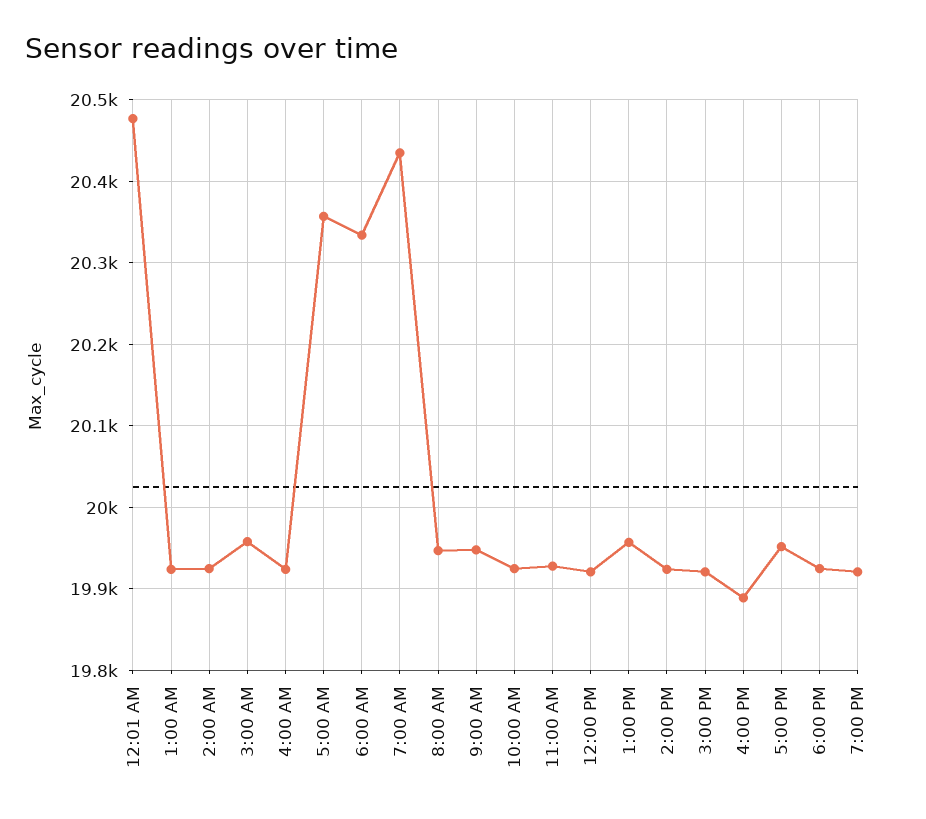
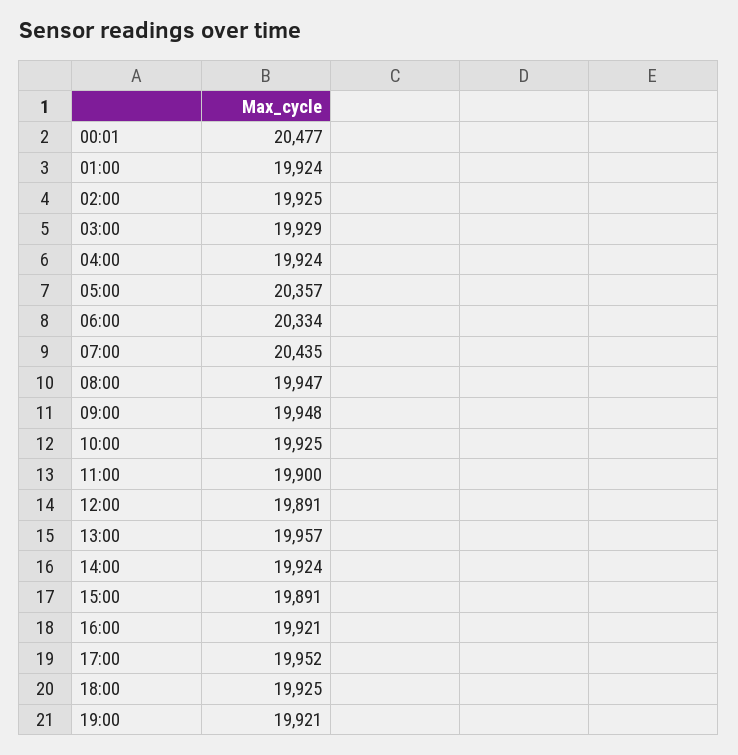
  {
    "12:01 AM": 20477,
    "1:00 AM": 19924,
    "2:00 AM": 19925,
-   "3:00 AM": 19960,
+   "3:00 AM": 19929,
    "4:00 AM": 19924,
    "5:00 AM": 20357,
    "6:00 AM": 20334,
    "7:00 AM": 20435,
    "8:00 AM": 19947,
    "9:00 AM": 19948,
    "10:00 AM": 19925,
-   "11:00 AM": 19930,
+   "11:00 AM": 19900,
-   "12:00 PM": 19920,
+   "12:00 PM": 19891,
    "1:00 PM": 19957,
    "2:00 PM": 19924,
-   "3:00 PM": 19920,
+   "3:00 PM": 19891,
-   "4:00 PM": 19890,
+   "4:00 PM": 19921,
    "5:00 PM": 19952,
    "6:00 PM": 19925,
    "7:00 PM": 19921
  }

